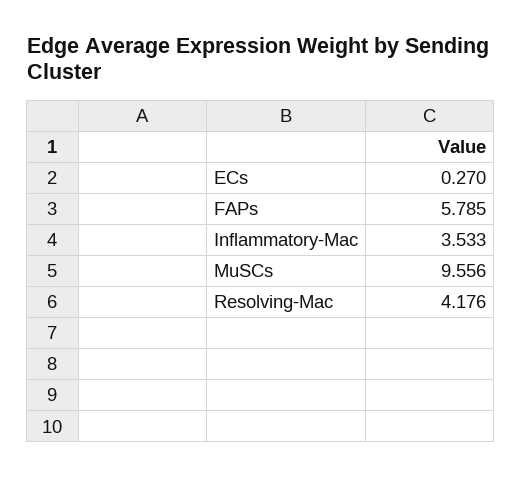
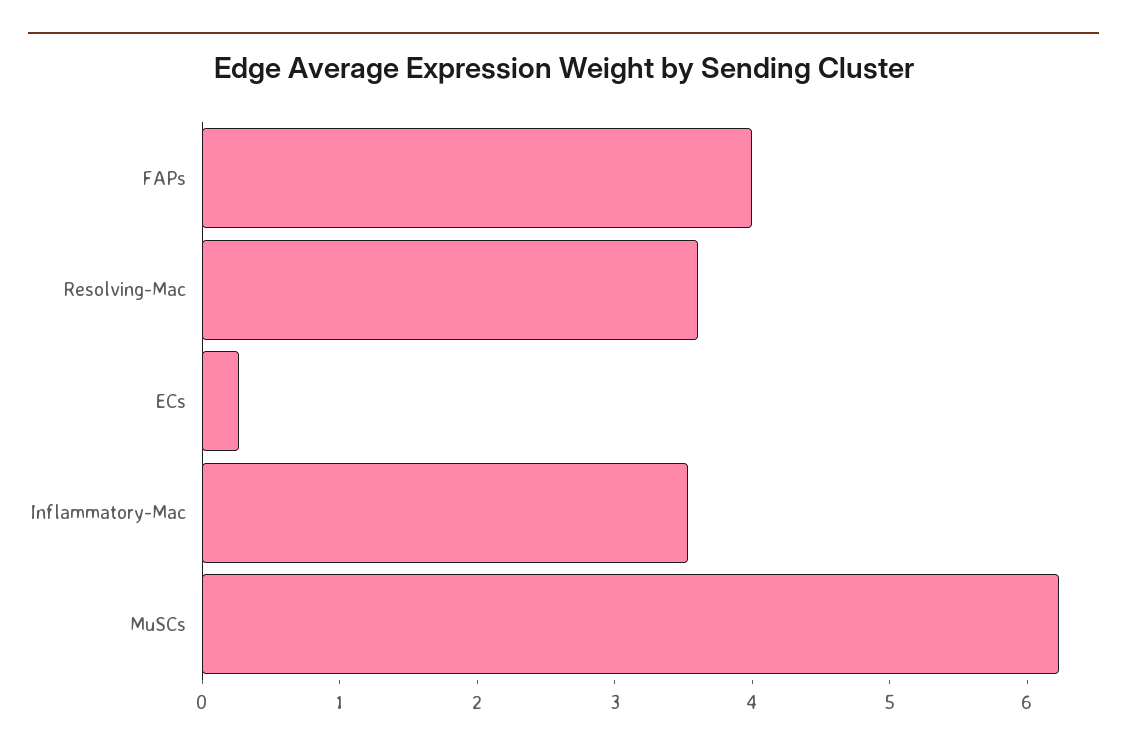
  {
    "ECs": 0.27,
-   "FAPs": 5.785,
+   "FAPs": 4,
    "Inflammatory-Mac": 3.533,
-   "MuSCs": 9.556,
+   "MuSCs": 6.2,
-   "Resolving-Mac": 4.176
+   "Resolving-Mac": 3.6
  }

